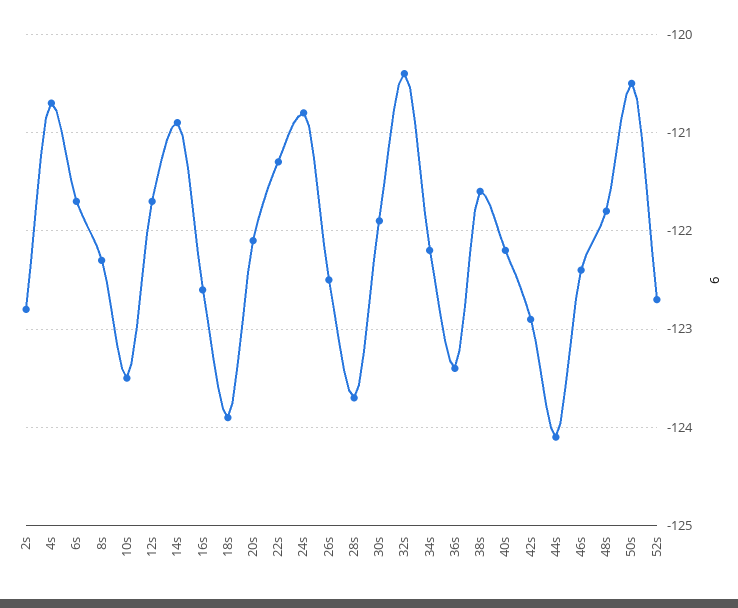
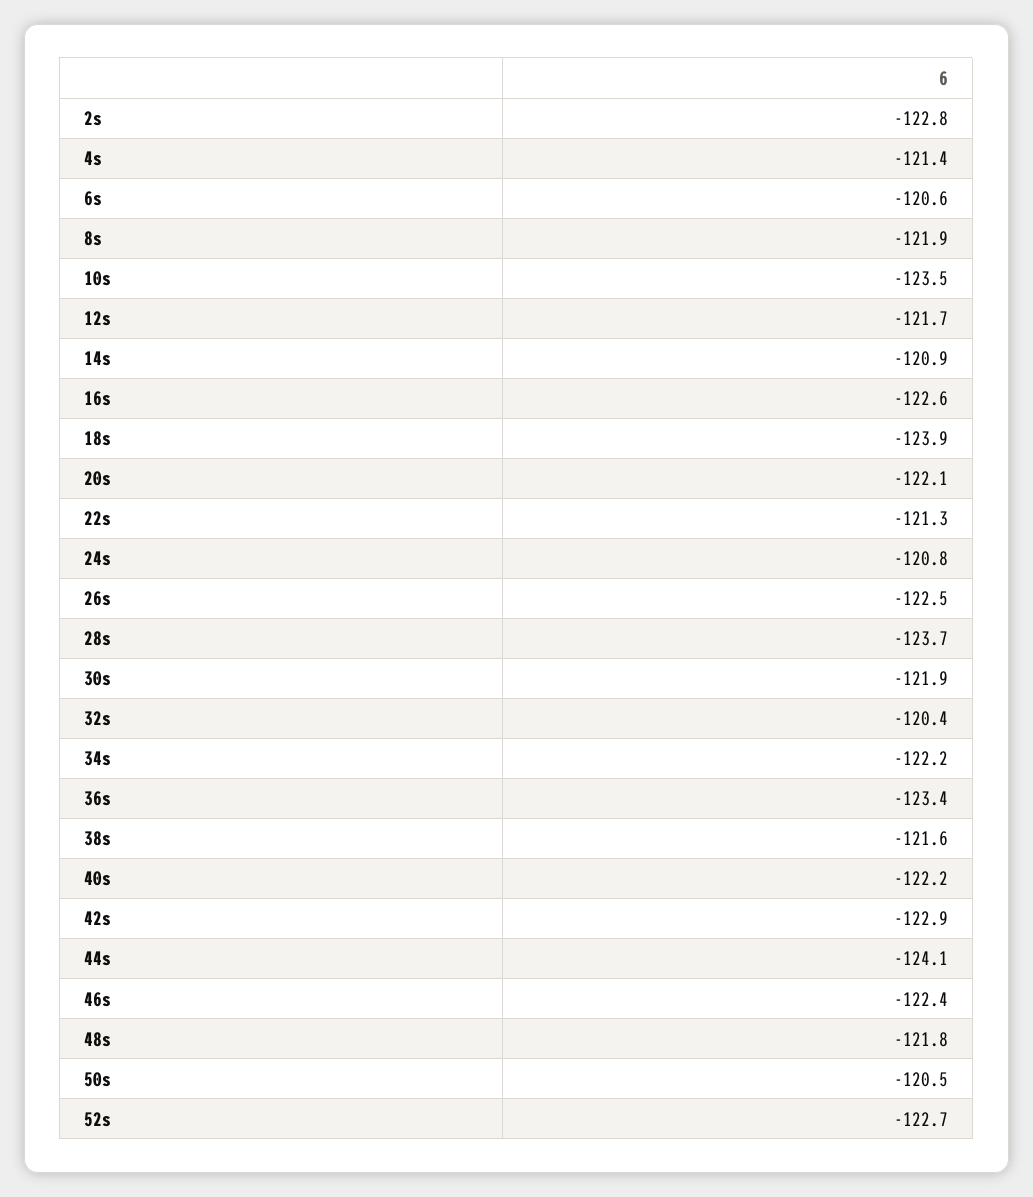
  {
    "2s": -122.8,
-   "4s": -120.7,
+   "4s": -121.4,
-   "6s": -121.7,
+   "6s": -120.6,
-   "8s": -122.3,
+   "8s": -121.9,
    "10s": -123.5,
    "12s": -121.7,
    "14s": -120.9,
    "16s": -122.6,
    "18s": -123.9,
    "20s": -122.1,
    "22s": -121.3,
    "24s": -120.8,
    "26s": -122.5,
    "28s": -123.7,
    "30s": -121.9,
    "32s": -120.4,
    "34s": -122.2,
    "36s": -123.4,
    "38s": -121.6,
    "40s": -122.2,
    "42s": -122.9,
    "44s": -124.1,
    "46s": -122.4,
    "48s": -121.8,
    "50s": -120.5,
    "52s": -122.7
  }

